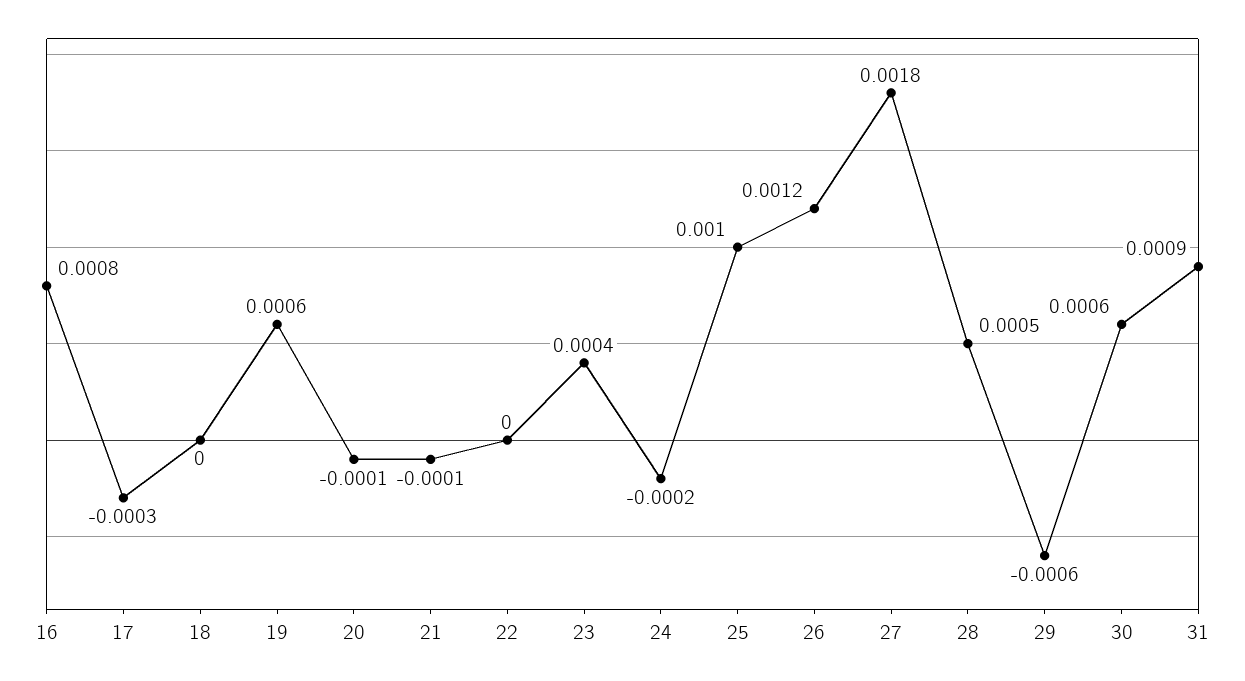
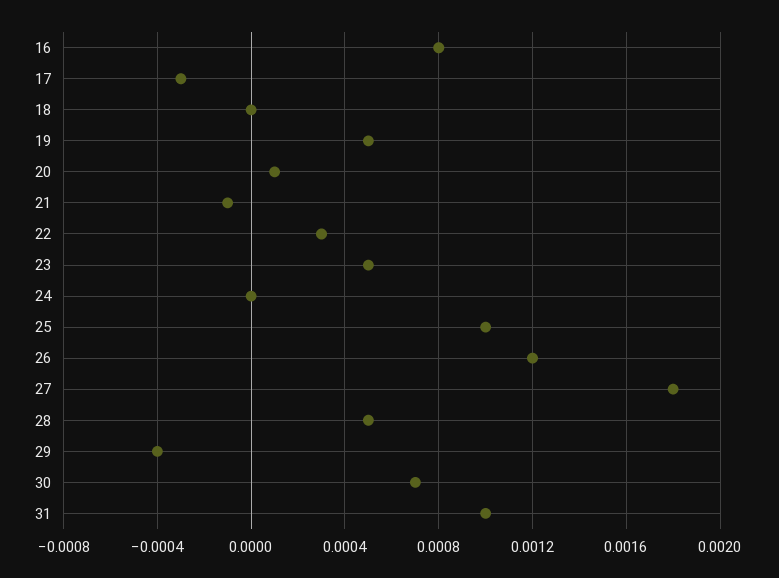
  {
    "16": 0.0008,
    "17": -0.0003,
    "18": 0,
-   "19": 0.0006,
+   "19": 0.0005,
-   "20": -0.0001,
+   "20": 0.0001,
    "21": -0.0001,
-   "22": 0,
+   "22": 0.0003,
-   "23": 0.0004,
+   "23": 0.0005,
-   "24": -0.0002,
+   "24": 0,
    "25": 0.001,
    "26": 0.0012,
    "27": 0.0018,
    "28": 0.0005,
-   "29": -0.0006,
+   "29": -0.0004,
-   "30": 0.0006,
+   "30": 0.0007,
-   "31": 0.0009
+   "31": 0.001
  }

